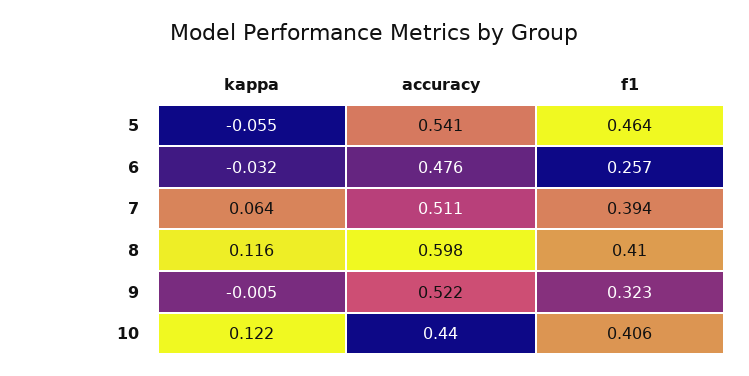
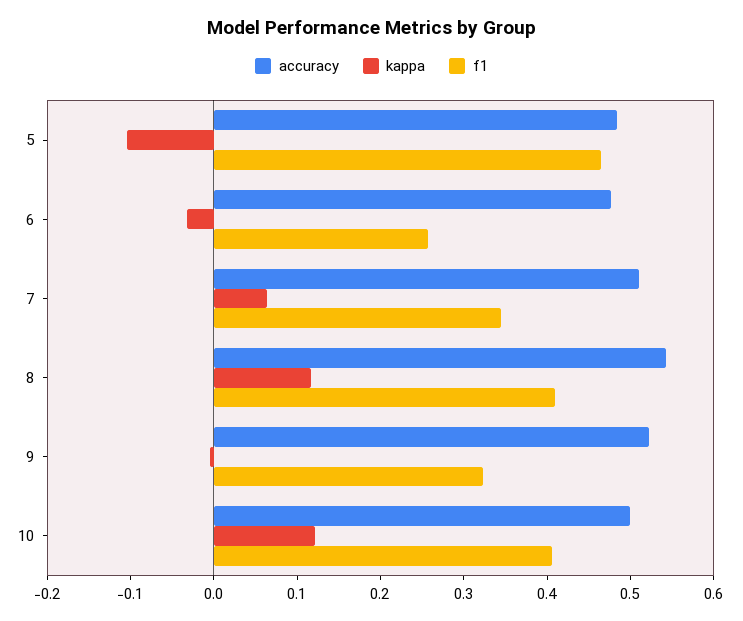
  {
    "kappa": {
-     "5": -0.055,
+     "5": -0.1,
      "6": -0.032,
      "7": 0.064,
      "8": 0.116,
      "9": -0.005,
      "10": 0.122
    },
    "accuracy": {
-     "5": 0.541,
+     "5": 0.48,
      "6": 0.476,
      "7": 0.511,
-     "8": 0.598,
+     "8": 0.54,
      "9": 0.522,
-     "10": 0.44
+     "10": 0.5
    },
    "f1": {
      "5": 0.464,
      "6": 0.257,
-     "7": 0.394,
+     "7": 0.34,
      "8": 0.41,
      "9": 0.323,
      "10": 0.406
    }
  }

